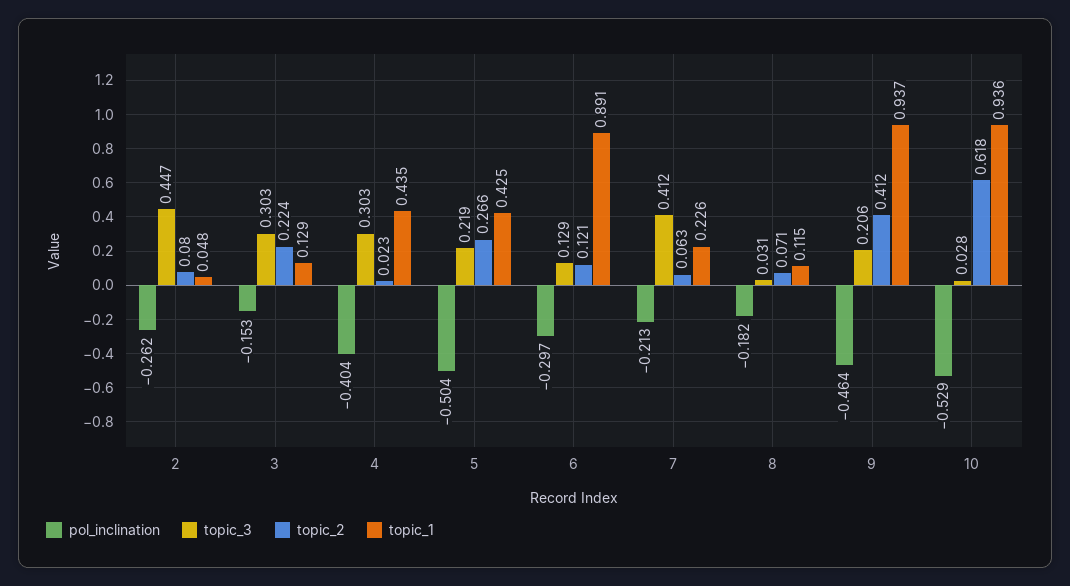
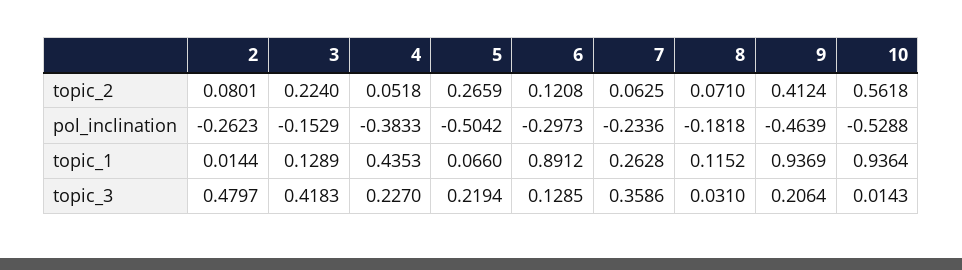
  {
    "pol_inclination": {
      "2": -0.2623,
      "3": -0.1529,
-     "4": -0.404,
+     "4": -0.3833,
      "5": -0.5042,
      "6": -0.2973,
-     "7": -0.213,
+     "7": -0.2336,
      "8": -0.1818,
      "9": -0.4639,
      "10": -0.5288
    },
    "topic_3": {
-     "2": 0.447,
+     "2": 0.4797,
-     "3": 0.303,
+     "3": 0.4183,
-     "4": 0.303,
+     "4": 0.227,
      "5": 0.2194,
      "6": 0.1285,
-     "7": 0.412,
+     "7": 0.3586,
      "8": 0.031,
      "9": 0.2064,
-     "10": 0.028
+     "10": 0.0143
    },
    "topic_2": {
      "2": 0.0801,
      "3": 0.224,
-     "4": 0.023,
+     "4": 0.0518,
      "5": 0.2659,
      "6": 0.1208,
      "7": 0.0625,
      "8": 0.071,
      "9": 0.4124,
-     "10": 0.618
+     "10": 0.5618
    },
    "topic_1": {
-     "2": 0.048,
+     "2": 0.0144,
      "3": 0.1289,
      "4": 0.4353,
-     "5": 0.425,
+     "5": 0.066,
      "6": 0.8912,
-     "7": 0.226,
+     "7": 0.2628,
      "8": 0.1152,
      "9": 0.9369,
      "10": 0.9364
    }
  }

